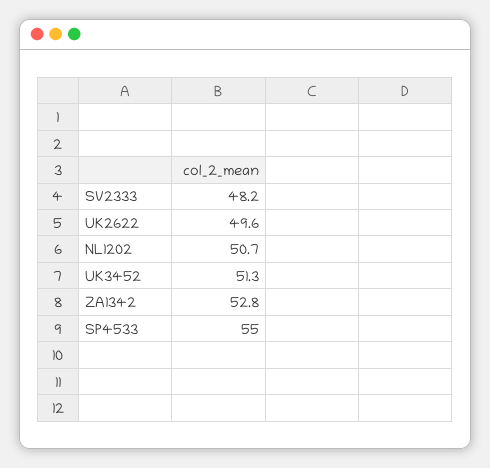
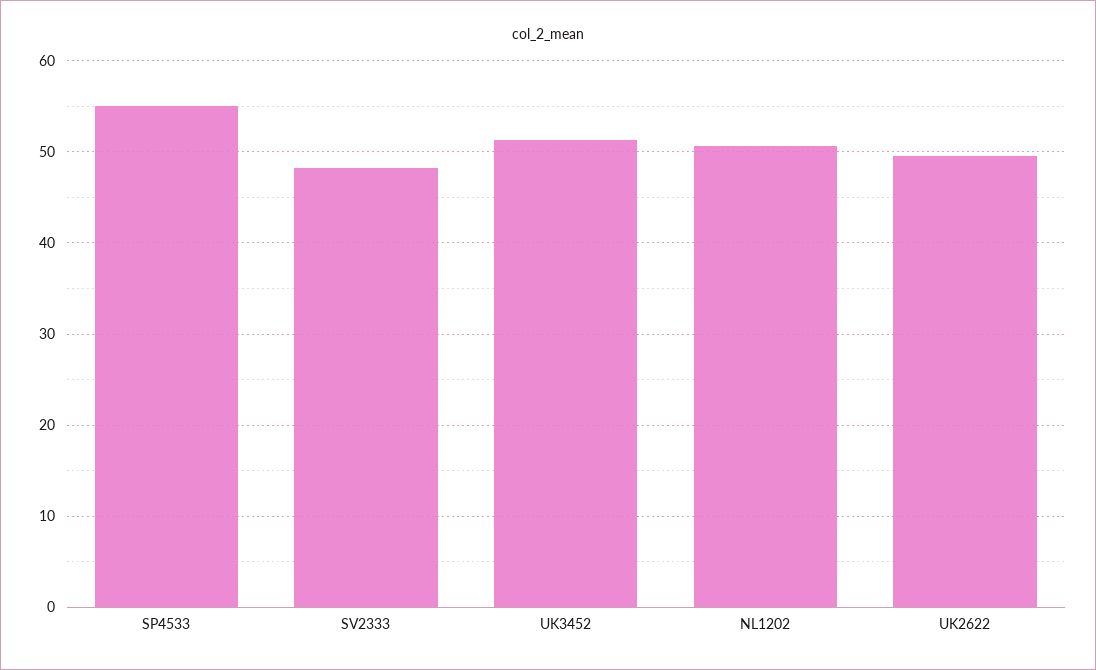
  {
    "SV2333": 48.2,
    "UK2622": 49.6,
    "NL1202": 50.7,
    "UK3452": 51.3,
-   "ZA1342": 52.8,
    "SP4533": 55
  }

